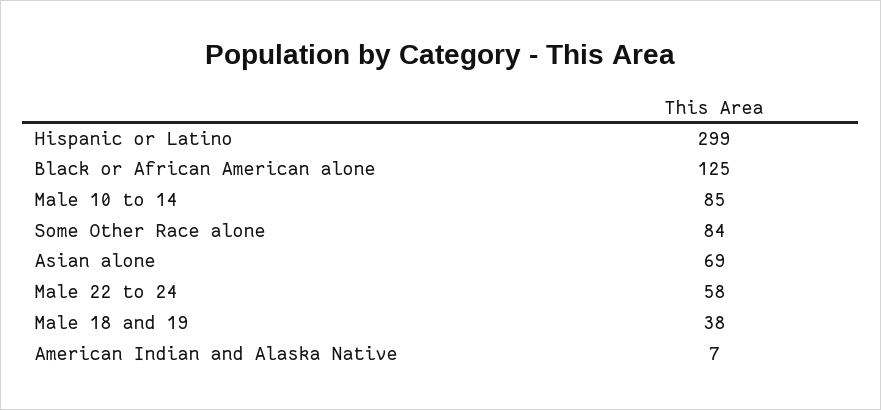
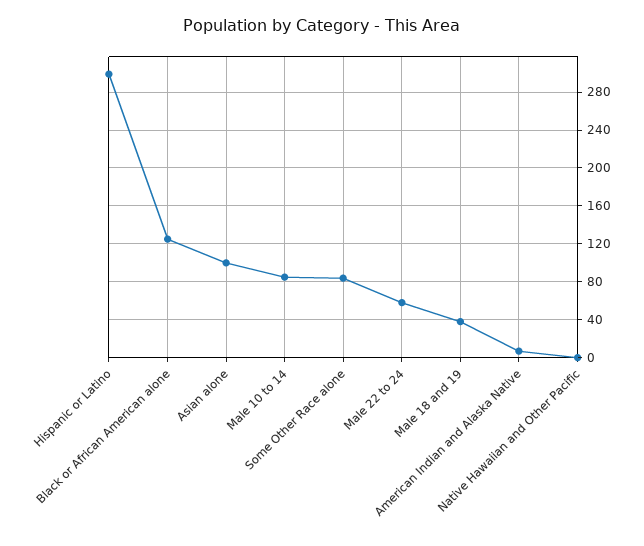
  {
    "Hispanic or Latino": 299,
    "Black or African American alone": 125,
    "Male 10 to 14": 85,
    "Some Other Race alone": 84,
-   "Asian alone": 69,
+   "Asian alone": 100,
    "Male 22 to 24": 58,
    "Male 18 and 19": 38,
-   "American Indian and Alaska Native": 7
+   "American Indian and Alaska Native": 7,
+   "Native Hawaiian and Other Pacific": 0
  }

